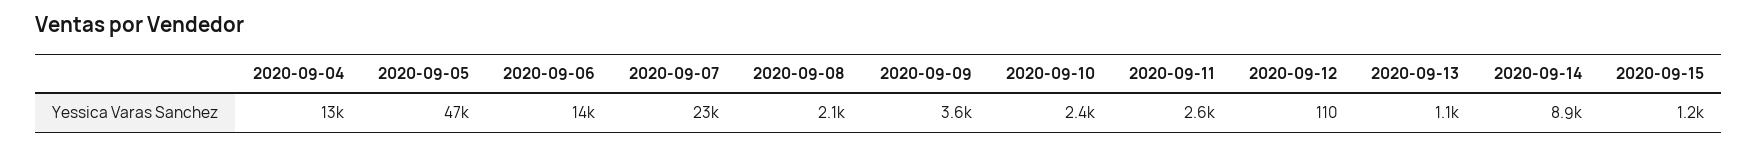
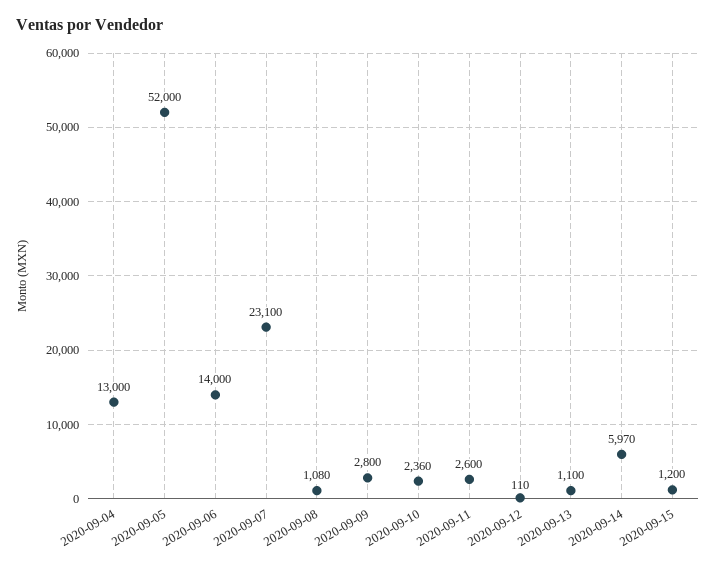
  {
    "2020-09-04": 13000,
-   "2020-09-05": 47000,
+   "2020-09-05": 52000,
    "2020-09-06": 14000,
    "2020-09-07": 23100,
-   "2020-09-08": 2100,
+   "2020-09-08": 1080,
-   "2020-09-09": 3600,
+   "2020-09-09": 2800,
    "2020-09-10": 2360,
    "2020-09-11": 2600,
    "2020-09-12": 110,
    "2020-09-13": 1100,
-   "2020-09-14": 8900,
+   "2020-09-14": 5970,
    "2020-09-15": 1200
  }

